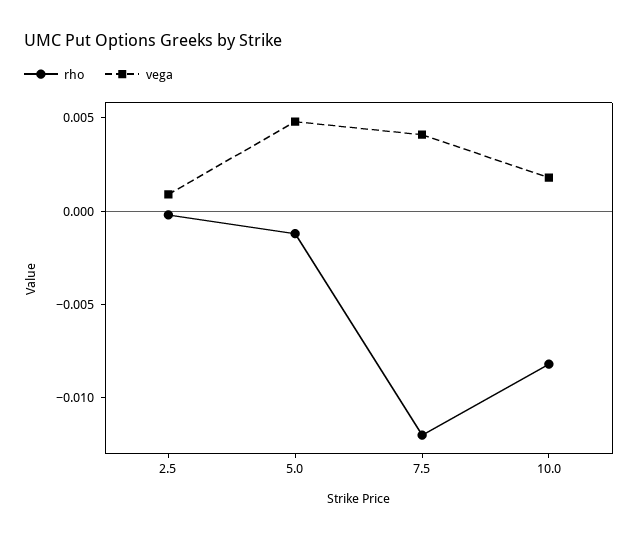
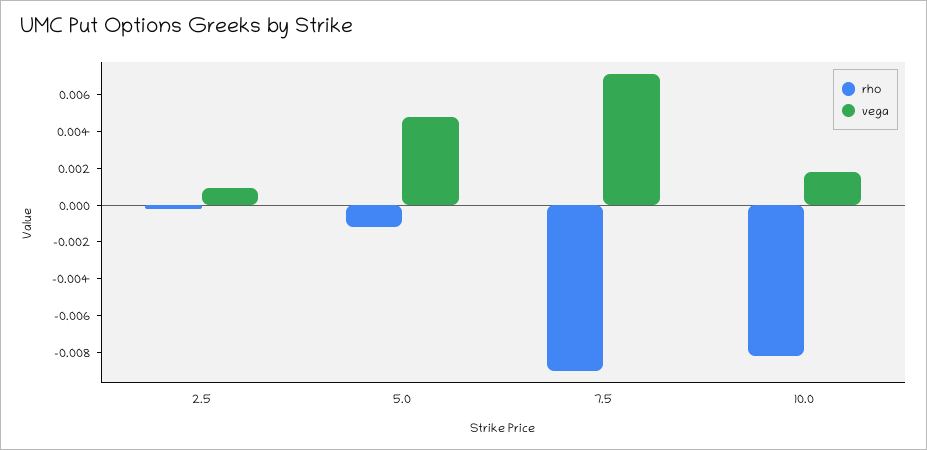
  {
    "rho": {
      "2.5": 0,
      "5.0": -0.001,
-     "7.5": -0.012,
+     "7.5": -0.009,
      "10.0": -0.008
    },
    "vega": {
      "2.5": 0.001,
      "5.0": 0.005,
-     "7.5": 0.004,
+     "7.5": 0.007,
      "10.0": 0.002
    }
  }

